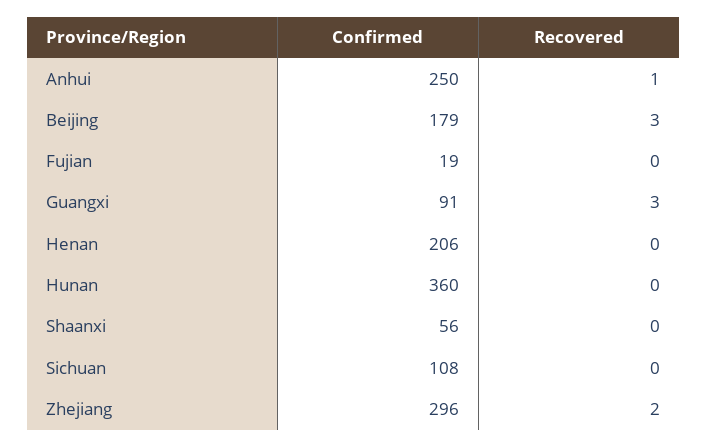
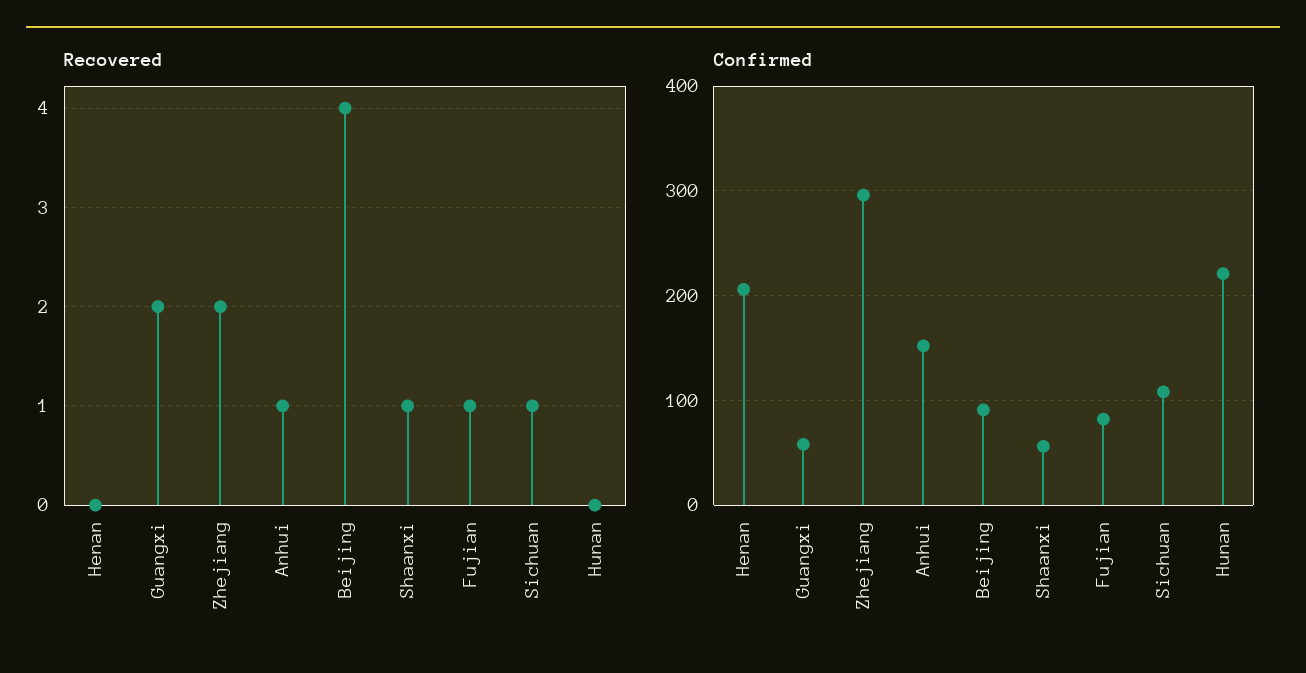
  {
    "Confirmed": {
-     "Anhui": 250,
+     "Anhui": 150,
-     "Beijing": 179,
+     "Beijing": 90,
-     "Fujian": 19,
+     "Fujian": 80,
-     "Guangxi": 91,
+     "Guangxi": 60,
      "Henan": 206,
-     "Hunan": 360,
+     "Hunan": 220,
      "Shaanxi": 56,
      "Sichuan": 108,
      "Zhejiang": 296
    },
    "Recovered": {
      "Anhui": 1,
-     "Beijing": 3,
+     "Beijing": 4,
-     "Fujian": 0,
+     "Fujian": 1,
-     "Guangxi": 3,
+     "Guangxi": 2,
      "Henan": 0,
      "Hunan": 0,
-     "Shaanxi": 0,
+     "Shaanxi": 1,
-     "Sichuan": 0,
+     "Sichuan": 1,
      "Zhejiang": 2
    }
  }

